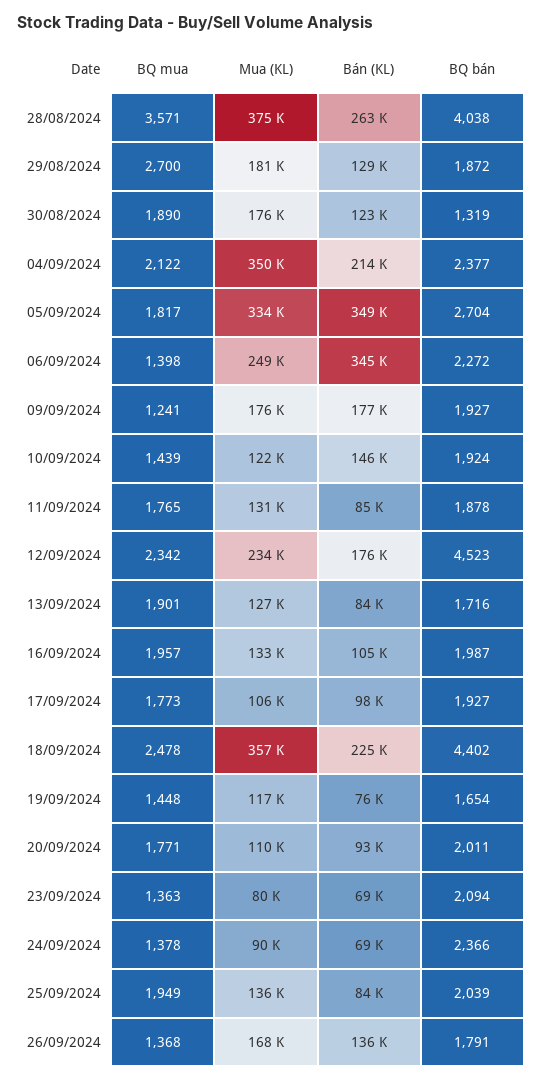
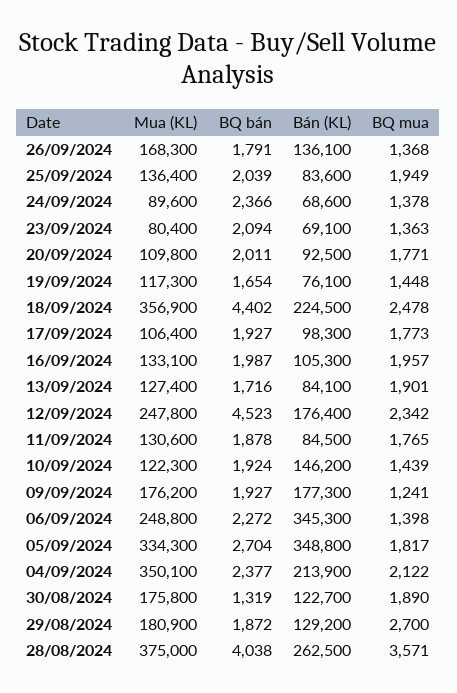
  {
    "BQ mua": {
      "28/08/2024": 3571,
      "29/08/2024": 2700,
      "30/08/2024": 1890,
      "04/09/2024": 2122,
      "05/09/2024": 1817,
      "06/09/2024": 1398,
      "09/09/2024": 1241,
      "10/09/2024": 1439,
      "11/09/2024": 1765,
      "12/09/2024": 2342,
      "13/09/2024": 1901,
      "16/09/2024": 1957,
      "17/09/2024": 1773,
      "18/09/2024": 2478,
      "19/09/2024": 1448,
      "20/09/2024": 1771,
      "23/09/2024": 1363,
      "24/09/2024": 1378,
      "25/09/2024": 1949,
      "26/09/2024": 1368
    },
    "Mua (KL)": {
      "28/08/2024": 375000,
      "29/08/2024": 180900,
      "30/08/2024": 175800,
      "04/09/2024": 350100,
      "05/09/2024": 334300,
      "06/09/2024": 248800,
      "09/09/2024": 176200,
      "10/09/2024": 122300,
      "11/09/2024": 130600,
-     "12/09/2024": 234000,
+     "12/09/2024": 247800,
      "13/09/2024": 127400,
      "16/09/2024": 133100,
      "17/09/2024": 106400,
      "18/09/2024": 356900,
      "19/09/2024": 117300,
      "20/09/2024": 109800,
      "23/09/2024": 80400,
      "24/09/2024": 89600,
      "25/09/2024": 136400,
      "26/09/2024": 168300
    },
    "Bán (KL)": {
      "28/08/2024": 262500,
      "29/08/2024": 129200,
      "30/08/2024": 122700,
      "04/09/2024": 213900,
      "05/09/2024": 348800,
      "06/09/2024": 345300,
      "09/09/2024": 177300,
      "10/09/2024": 146200,
      "11/09/2024": 84500,
      "12/09/2024": 176400,
      "13/09/2024": 84100,
      "16/09/2024": 105300,
      "17/09/2024": 98300,
      "18/09/2024": 224500,
      "19/09/2024": 76100,
      "20/09/2024": 92500,
      "23/09/2024": 69100,
      "24/09/2024": 68600,
      "25/09/2024": 83600,
      "26/09/2024": 136100
    },
    "BQ bán": {
      "28/08/2024": 4038,
      "29/08/2024": 1872,
      "30/08/2024": 1319,
      "04/09/2024": 2377,
      "05/09/2024": 2704,
      "06/09/2024": 2272,
      "09/09/2024": 1927,
      "10/09/2024": 1924,
      "11/09/2024": 1878,
      "12/09/2024": 4523,
      "13/09/2024": 1716,
      "16/09/2024": 1987,
      "17/09/2024": 1927,
      "18/09/2024": 4402,
      "19/09/2024": 1654,
      "20/09/2024": 2011,
      "23/09/2024": 2094,
      "24/09/2024": 2366,
      "25/09/2024": 2039,
      "26/09/2024": 1791
    }
  }

